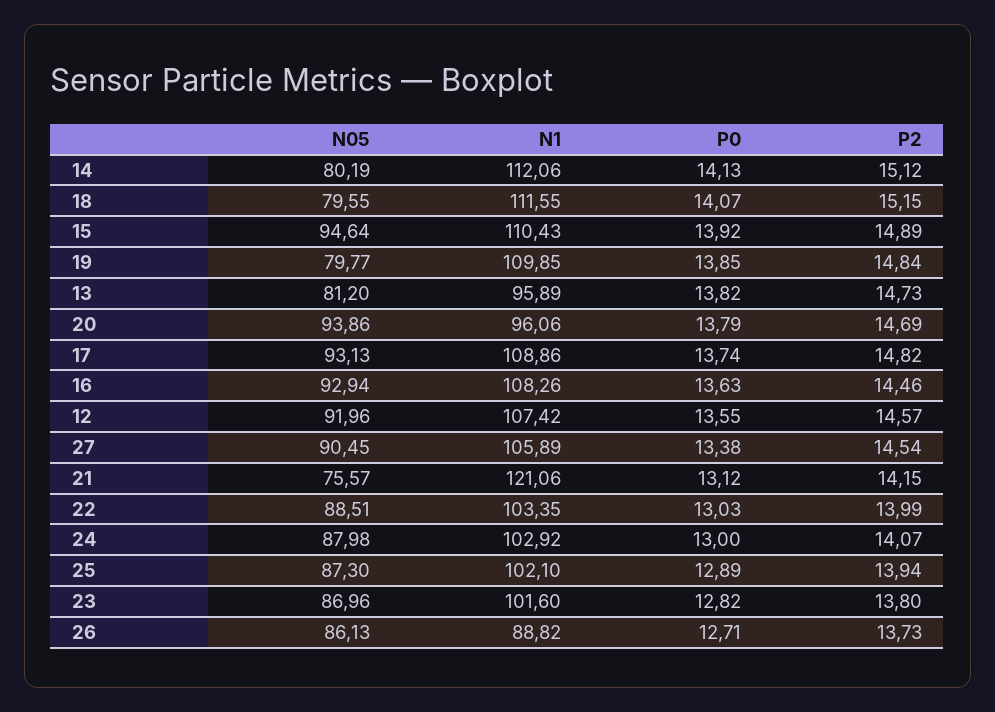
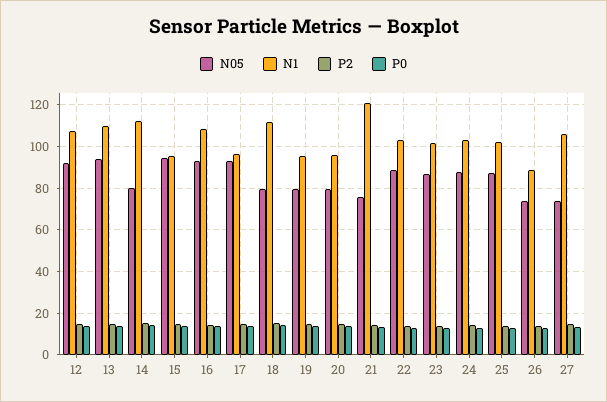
  {
    "N05": {
      "14": 80.19,
      "18": 79.55,
      "15": 94.64,
      "19": 79.77,
-     "13": 81.2,
+     "13": 95,
-     "20": 93.86,
+     "20": 80,
      "17": 93.13,
      "16": 92.94,
      "12": 91.96,
-     "27": 90.45,
+     "27": 75,
      "21": 75.57,
      "22": 88.51,
      "24": 87.98,
      "25": 87.3,
      "23": 86.96,
-     "26": 86.13
+     "26": 75
    },
    "N1": {
      "14": 112.06,
      "18": 111.55,
-     "15": 110.43,
+     "15": 95,
-     "19": 109.85,
+     "19": 95,
-     "13": 95.89,
+     "13": 110,
      "20": 96.06,
-     "17": 108.86,
+     "17": 95,
      "16": 108.26,
      "12": 107.42,
      "27": 105.89,
      "21": 121.06,
      "22": 103.35,
      "24": 102.92,
      "25": 102.1,
      "23": 101.6,
      "26": 88.82
    },
    "P0": {
      "14": 14.13,
      "18": 14.07,
      "15": 13.92,
      "19": 13.85,
      "13": 13.82,
      "20": 13.79,
      "17": 13.74,
      "16": 13.63,
      "12": 13.55,
      "27": 13.38,
      "21": 13.12,
      "22": 13.03,
      "24": 13,
      "25": 12.89,
      "23": 12.82,
      "26": 12.71
    },
    "P2": {
      "14": 15.12,
      "18": 15.15,
      "15": 14.89,
      "19": 14.84,
      "13": 14.73,
      "20": 14.69,
      "17": 14.82,
      "16": 14.46,
      "12": 14.57,
      "27": 14.54,
      "21": 14.15,
      "22": 13.99,
      "24": 14.07,
      "25": 13.94,
      "23": 13.8,
      "26": 13.73
    }
  }

